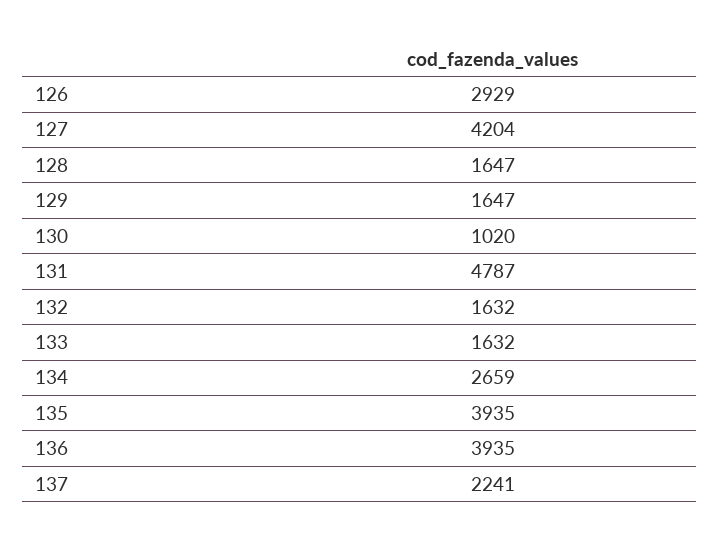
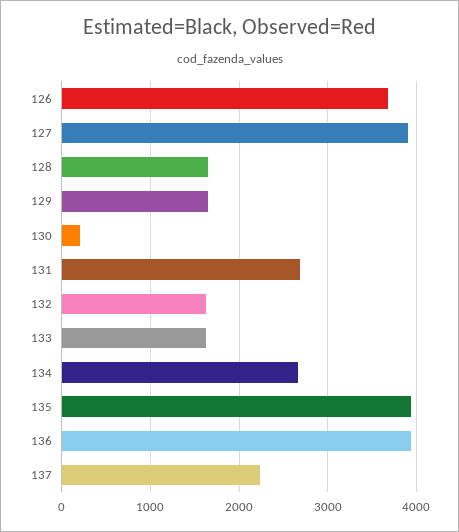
  {
-   "126": 2929,
+   "126": 3700,
-   "127": 4204,
+   "127": 3900,
    "128": 1647,
    "129": 1647,
-   "130": 1020,
+   "130": 200,
-   "131": 4787,
+   "131": 2700,
    "132": 1632,
    "133": 1632,
    "134": 2659,
    "135": 3935,
    "136": 3935,
    "137": 2241
  }

